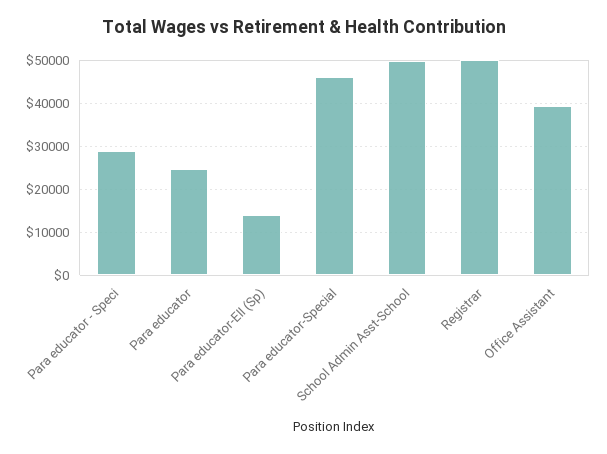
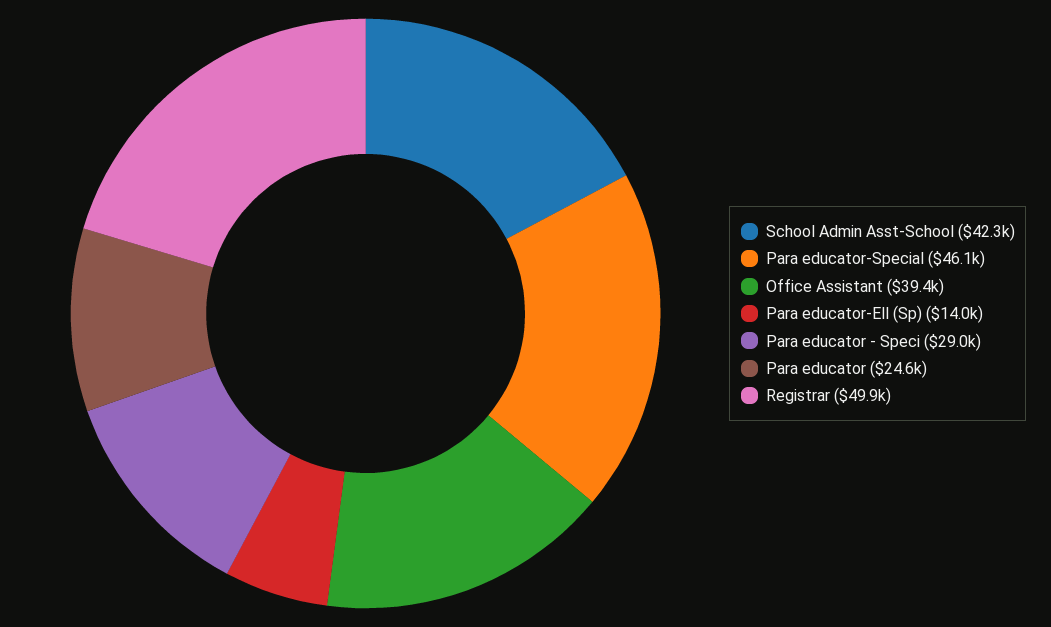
  {
    "Para educator - Speci": 29000,
    "Para educator": 24600,
    "Para educator-Ell (Sp)": 14000,
    "Para educator-Special": 46100,
-   "School Admin Asst-School": 50000,
+   "School Admin Asst-School": 42300,
    "Registrar": 49900,
    "Office Assistant": 39400
  }

